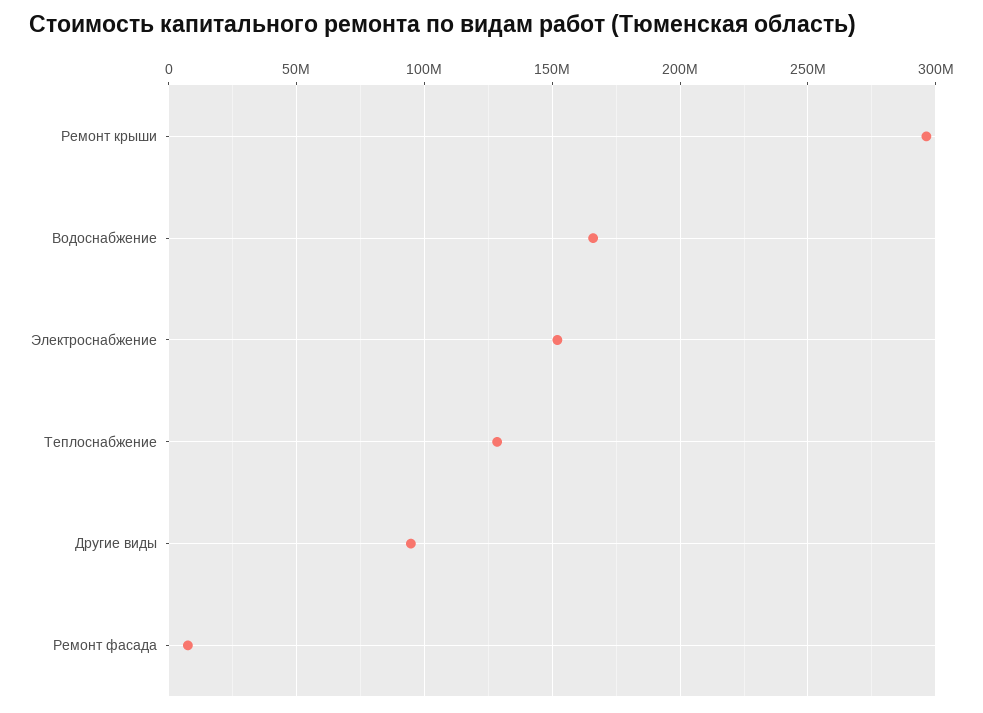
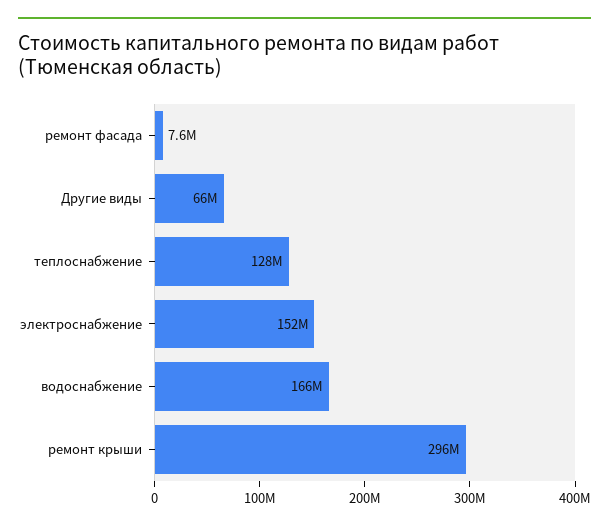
  {
    "Ремонт крыши": 296000000,
    "Водоснабжение": 166000000,
    "Электроснабжение": 152000000,
    "Теплоснабжение": 128000000,
-   "Другие виды": 95000000,
+   "Другие виды": 66000000,
    "Ремонт фасада": 7600000
  }

